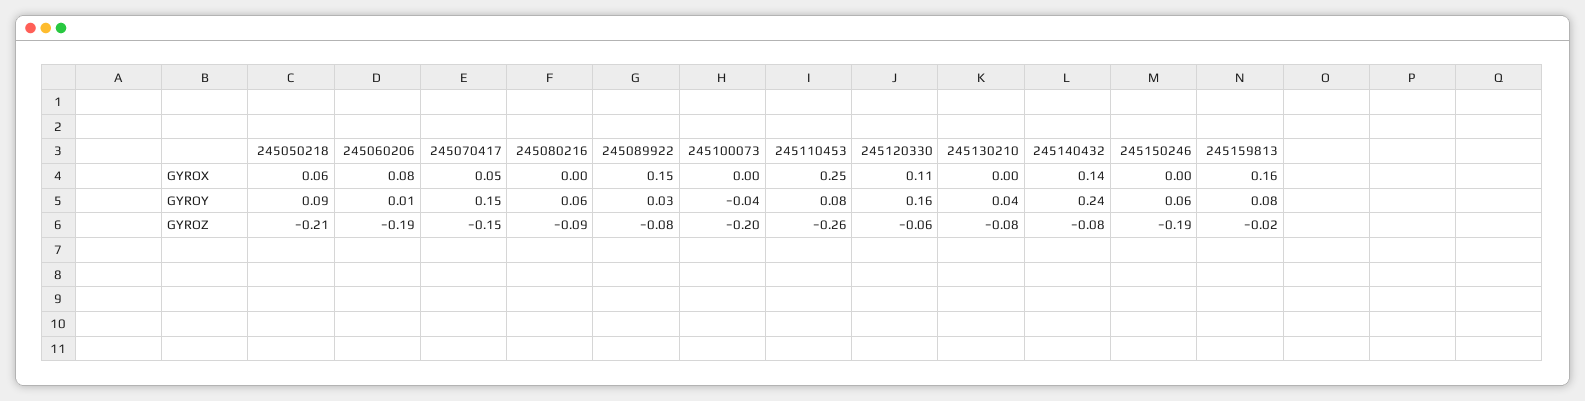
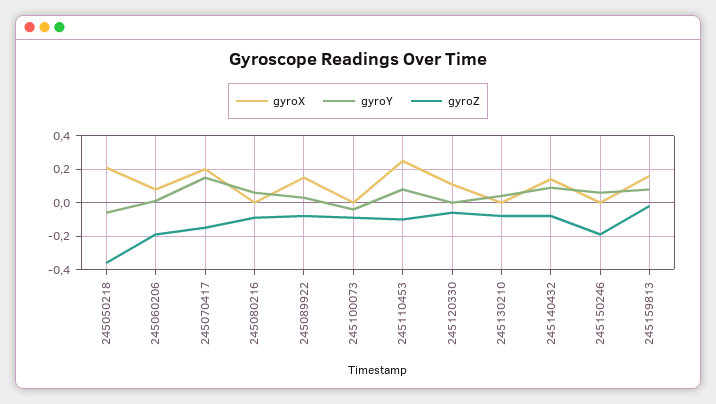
  {
    "GYROX": {
-     "245050218": 0.06,
+     "245050218": 0.2,
      "245060206": 0.08,
-     "245070417": 0.05,
+     "245070417": 0.2,
      "245080216": 0,
      "245089922": 0.15,
      "245100073": 0,
      "245110453": 0.25,
      "245120330": 0.11,
      "245130210": 0,
      "245140432": 0.14,
      "245150246": 0,
      "245159813": 0.16
    },
    "GYROY": {
-     "245050218": 0.09,
+     "245050218": -0.05,
      "245060206": 0.01,
      "245070417": 0.15,
      "245080216": 0.06,
      "245089922": 0.03,
      "245100073": -0.04,
      "245110453": 0.08,
-     "245120330": 0.16,
+     "245120330": 0,
      "245130210": 0.04,
-     "245140432": 0.24,
+     "245140432": 0.1,
      "245150246": 0.06,
      "245159813": 0.08
    },
    "GYROZ": {
-     "245050218": -0.21,
+     "245050218": -0.35,
      "245060206": -0.19,
      "245070417": -0.15,
      "245080216": -0.09,
      "245089922": -0.08,
-     "245100073": -0.2,
+     "245100073": -0.1,
-     "245110453": -0.26,
+     "245110453": -0.1,
      "245120330": -0.06,
      "245130210": -0.08,
      "245140432": -0.08,
      "245150246": -0.19,
      "245159813": -0.02
    }
  }

